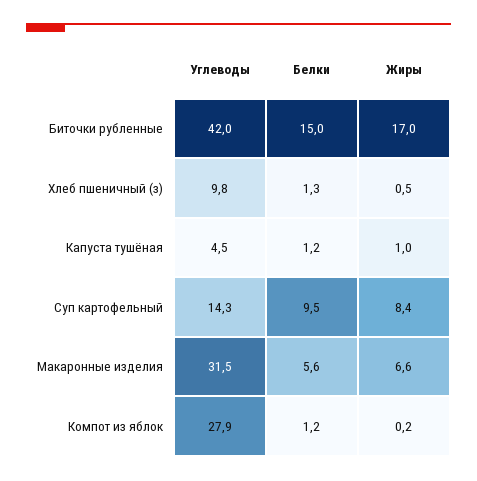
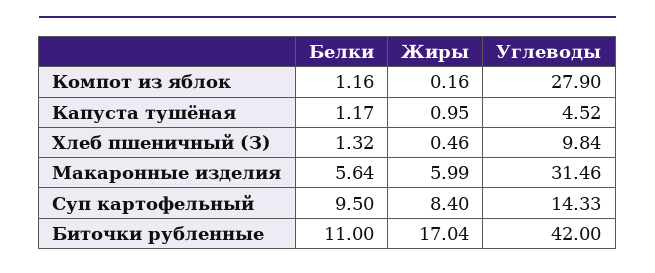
  {
    "Углеводы": {
      "Биточки рубленные": 42,
      "Хлеб пшеничный (з)": 9.84,
      "Капуста тушёная": 4.52,
      "Суп картофельный": 14.33,
      "Макаронные изделия": 31.46,
      "Компот из яблок": 27.9
    },
    "Белки": {
-     "Биточки рубленные": 15,
+     "Биточки рубленные": 11,
      "Хлеб пшеничный (з)": 1.32,
      "Капуста тушёная": 1.17,
      "Суп картофельный": 9.5,
      "Макаронные изделия": 5.64,
      "Компот из яблок": 1.16
    },
    "Жиры": {
      "Биточки рубленные": 17.04,
      "Хлеб пшеничный (з)": 0.46,
      "Капуста тушёная": 0.95,
      "Суп картофельный": 8.4,
-     "Макаронные изделия": 6.6,
+     "Макаронные изделия": 5.99,
      "Компот из яблок": 0.16
    }
  }

